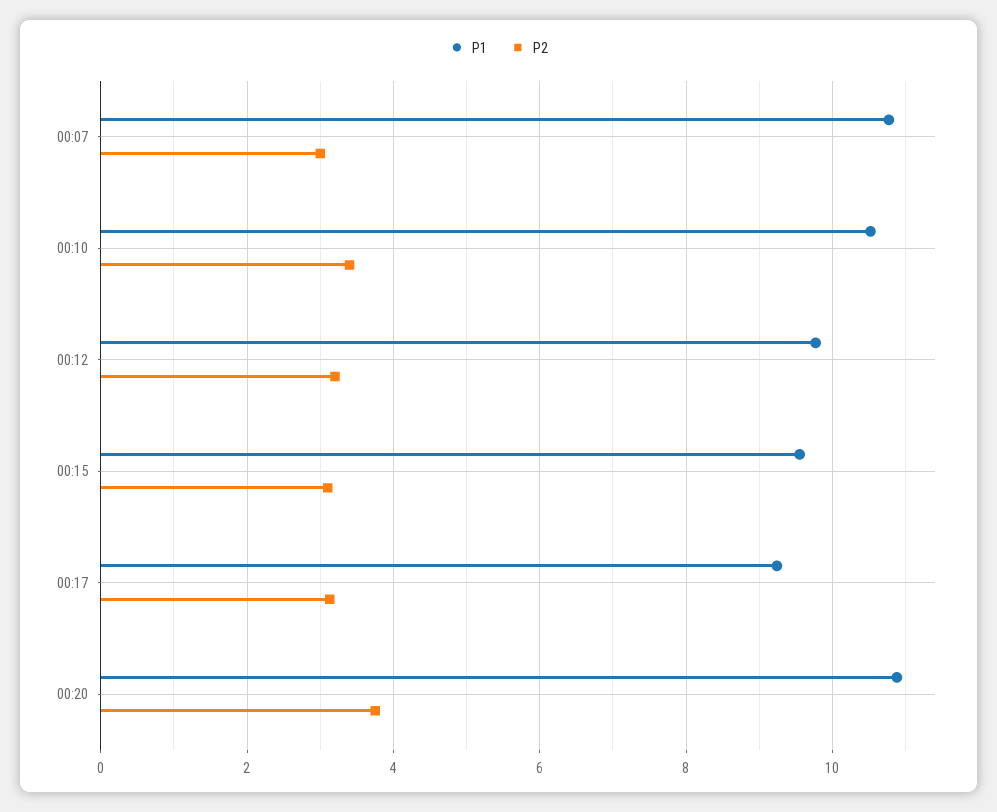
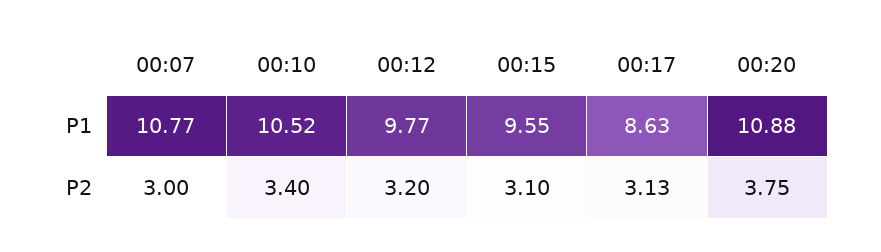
  {
    "P1": {
      "00:07": 10.77,
      "00:10": 10.52,
      "00:12": 9.77,
      "00:15": 9.55,
-     "00:17": 9.2,
+     "00:17": 8.63,
      "00:20": 10.88
    },
    "P2": {
      "00:07": 3,
      "00:10": 3.4,
      "00:12": 3.2,
      "00:15": 3.1,
      "00:17": 3.13,
      "00:20": 3.75
    }
  }

